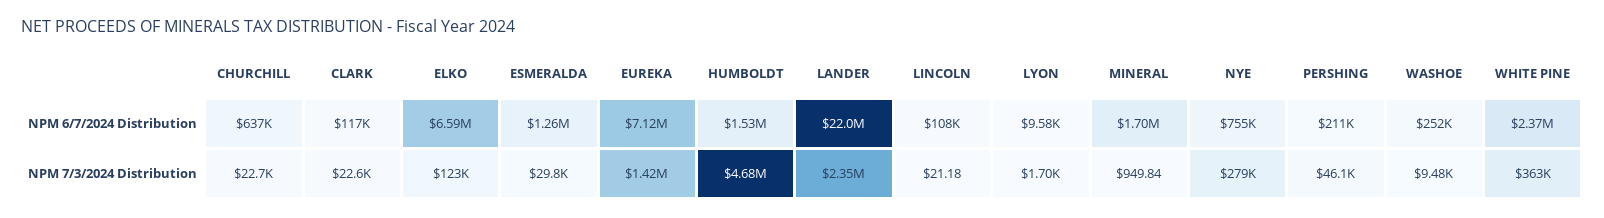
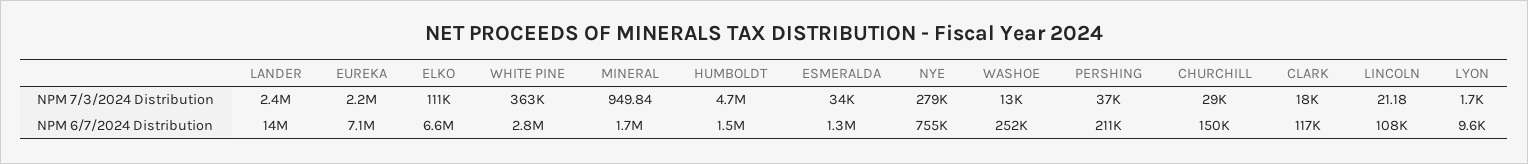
  {
    "CHURCHILL": {
-     "NPM 6/7/2024 Distribution": 637000,
+     "NPM 6/7/2024 Distribution": 150000,
-     "NPM 7/3/2024 Distribution": 22700
+     "NPM 7/3/2024 Distribution": 29000
    },
    "CLARK": {
      "NPM 6/7/2024 Distribution": 117000,
-     "NPM 7/3/2024 Distribution": 22600
+     "NPM 7/3/2024 Distribution": 18000
    },
    "ELKO": {
      "NPM 6/7/2024 Distribution": 6590000,
-     "NPM 7/3/2024 Distribution": 123000
+     "NPM 7/3/2024 Distribution": 111000
    },
    "ESMERALDA": {
      "NPM 6/7/2024 Distribution": 1260000,
-     "NPM 7/3/2024 Distribution": 29800
+     "NPM 7/3/2024 Distribution": 34000
    },
    "EUREKA": {
      "NPM 6/7/2024 Distribution": 7120000,
-     "NPM 7/3/2024 Distribution": 1420000
+     "NPM 7/3/2024 Distribution": 2200000
    },
    "HUMBOLDT": {
      "NPM 6/7/2024 Distribution": 1530000,
      "NPM 7/3/2024 Distribution": 4680000
    },
    "LANDER": {
-     "NPM 6/7/2024 Distribution": 22000000,
+     "NPM 6/7/2024 Distribution": 14000000,
      "NPM 7/3/2024 Distribution": 2350000
    },
    "LINCOLN": {
      "NPM 6/7/2024 Distribution": 108000,
      "NPM 7/3/2024 Distribution": 21.18
    },
    "LYON": {
      "NPM 6/7/2024 Distribution": 9580,
      "NPM 7/3/2024 Distribution": 1700
    },
    "MINERAL": {
      "NPM 6/7/2024 Distribution": 1700000,
      "NPM 7/3/2024 Distribution": 949.84
    },
    "NYE": {
      "NPM 6/7/2024 Distribution": 755000,
      "NPM 7/3/2024 Distribution": 279000
    },
    "PERSHING": {
      "NPM 6/7/2024 Distribution": 211000,
-     "NPM 7/3/2024 Distribution": 46100
+     "NPM 7/3/2024 Distribution": 37000
    },
    "WASHOE": {
      "NPM 6/7/2024 Distribution": 252000,
-     "NPM 7/3/2024 Distribution": 9480
+     "NPM 7/3/2024 Distribution": 13000
    },
    "WHITE PINE": {
-     "NPM 6/7/2024 Distribution": 2370000,
+     "NPM 6/7/2024 Distribution": 2800000,
      "NPM 7/3/2024 Distribution": 363000
    }
  }

